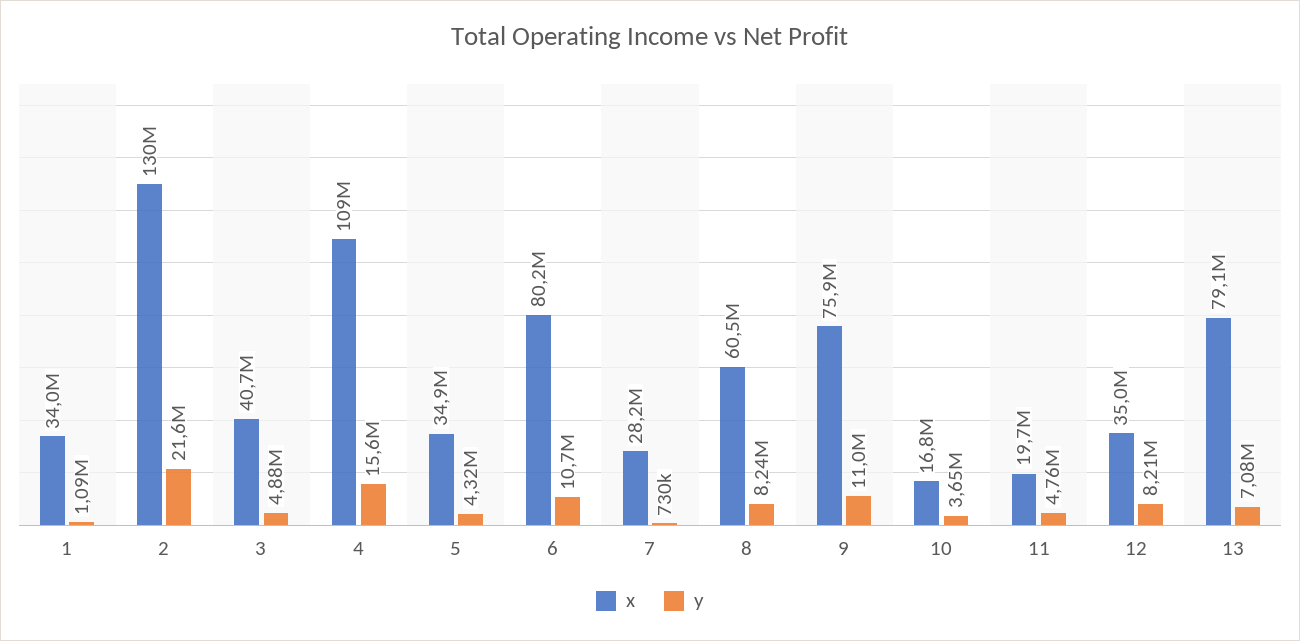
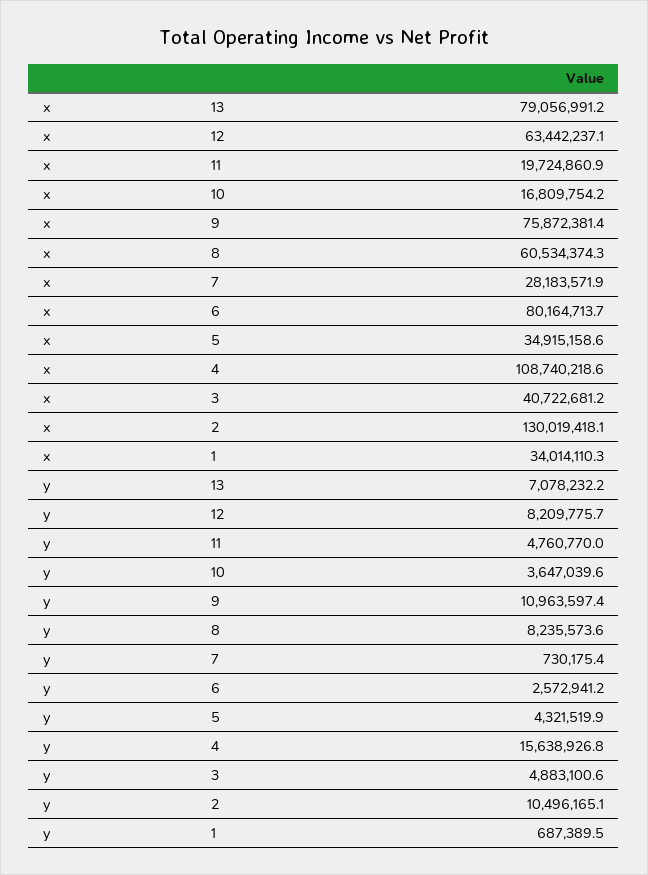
  {
    "x": {
      "1": 34014110.3,
      "2": 130019418.1,
      "3": 40722681.2,
      "4": 108740218.6,
      "5": 34915158.6,
      "6": 80164713.7,
      "7": 28183571.9,
      "8": 60534374.3,
      "9": 75872381.4,
      "10": 16809754.2,
      "11": 19724860.9,
-     "12": 35000000,
+     "12": 63442237.1,
      "13": 79056991.2
    },
    "y": {
-     "1": 1090000,
+     "1": 687389.5,
-     "2": 21600000,
+     "2": 10496165.1,
      "3": 4883100.6,
      "4": 15638926.8,
      "5": 4321519.9,
-     "6": 10700000,
+     "6": 2572941.2,
      "7": 730175.4,
      "8": 8235573.6,
      "9": 10963597.4,
      "10": 3647039.6,
      "11": 4760770,
      "12": 8209775.7,
      "13": 7078232.2
    }
  }

